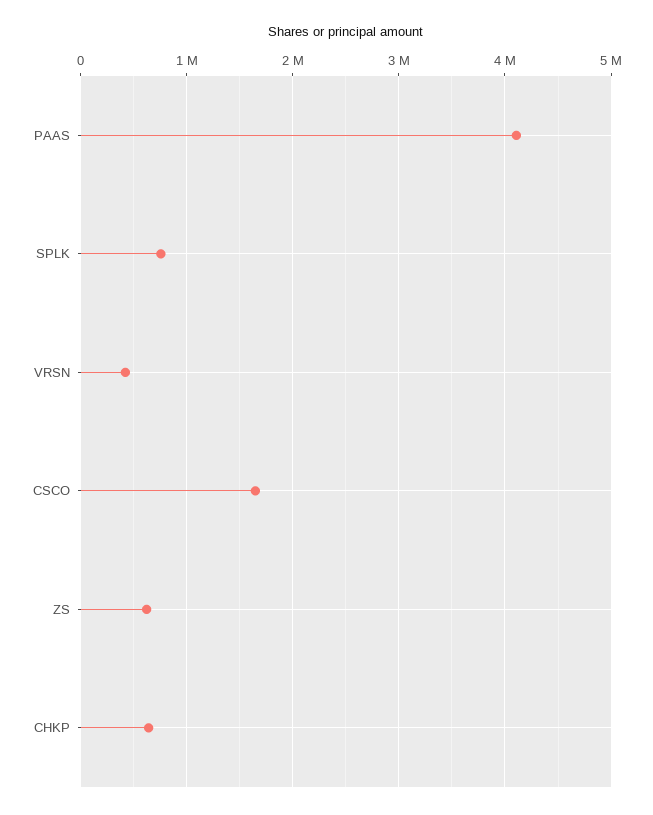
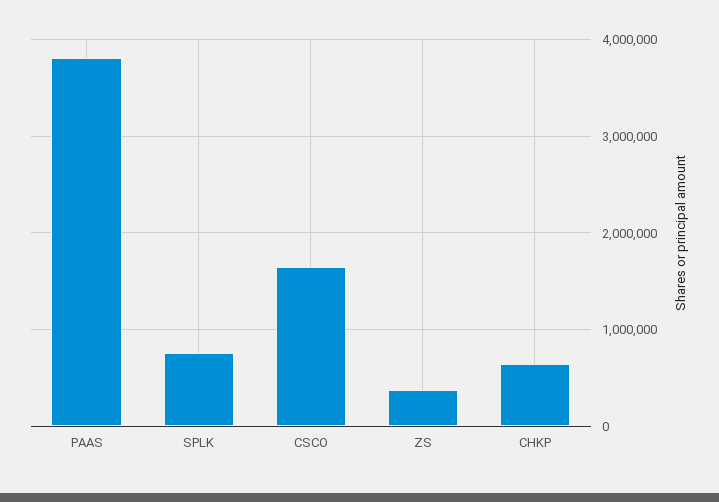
  {
-   "PAAS": 4100000,
+   "PAAS": 3800000,
    "SPLK": 800000,
-   "VRSN": 400000,
    "CSCO": 1600000,
-   "ZS": 600000,
+   "ZS": 400000,
    "CHKP": 600000
  }

